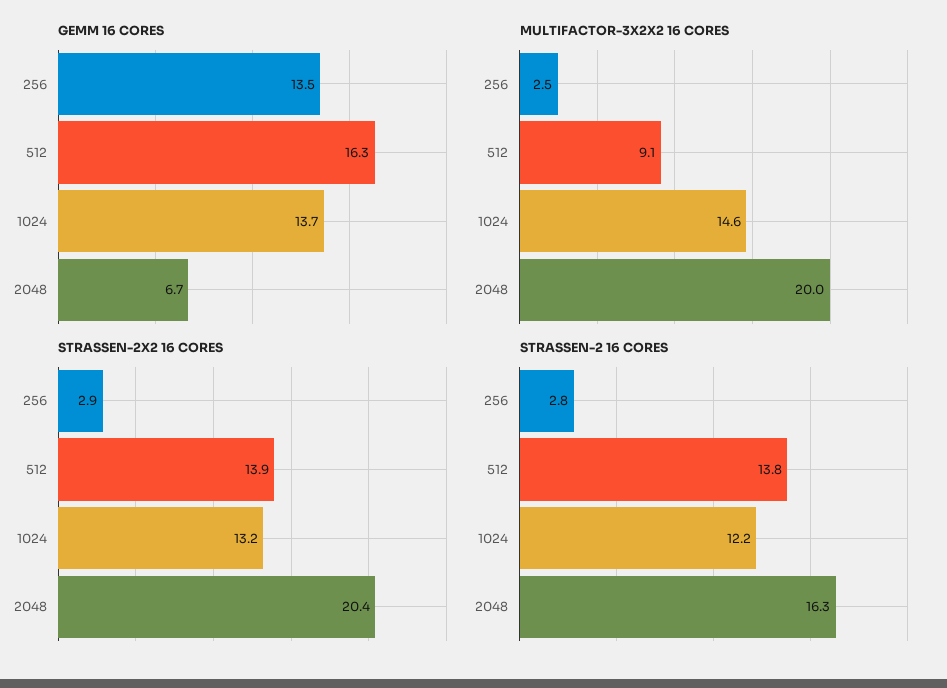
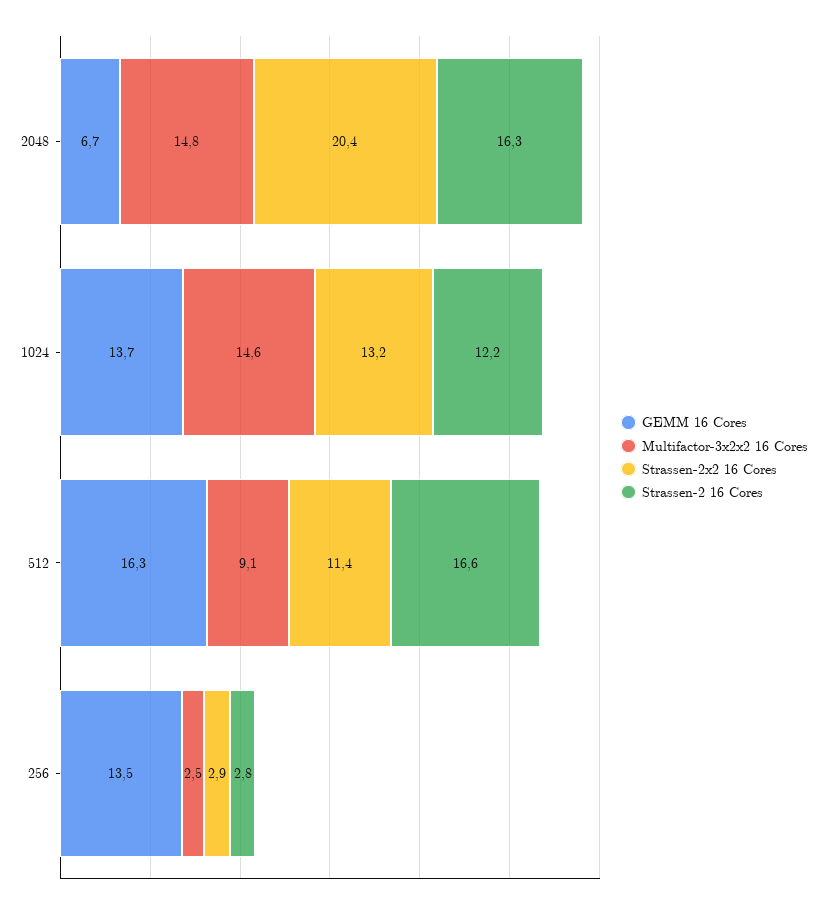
  {
    "GEMM 16 CORES": {
      "256": 13.5,
      "512": 16.3,
      "1024": 13.7,
      "2048": 6.7
    },
    "MULTIFACTOR-3X2X2 16 CORES": {
      "256": 2.5,
      "512": 9.1,
      "1024": 14.6,
-     "2048": 20
+     "2048": 14.8
    },
    "STRASSEN-2X2 16 CORES": {
      "256": 2.9,
-     "512": 13.9,
+     "512": 11.4,
      "1024": 13.2,
      "2048": 20.4
    },
    "STRASSEN-2 16 CORES": {
      "256": 2.8,
-     "512": 13.8,
+     "512": 16.6,
      "1024": 12.2,
      "2048": 16.3
    }
  }

